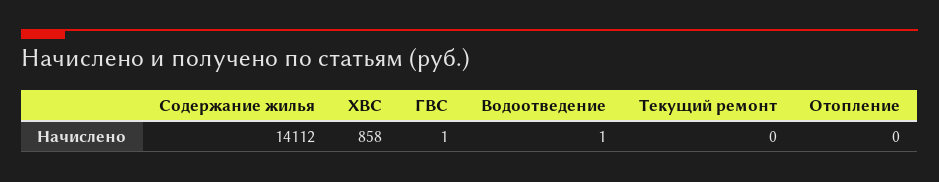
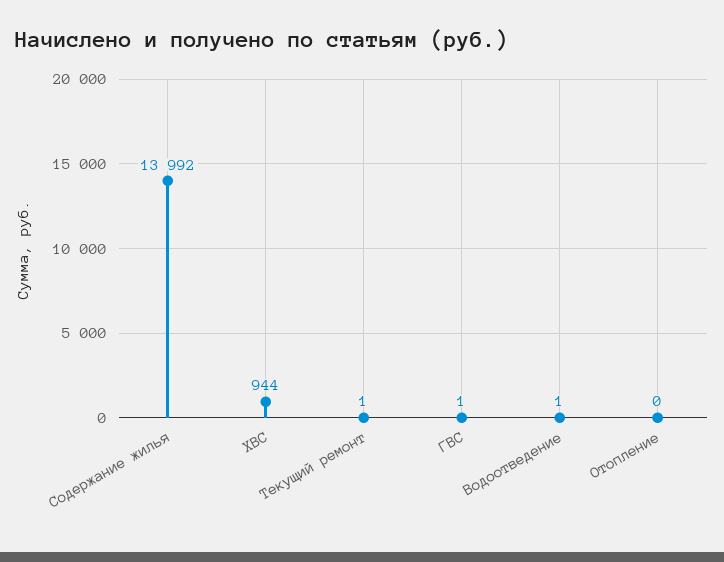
  {
-   "Содержание жилья": 14112,
+   "Содержание жилья": 13992,
-   "ХВС": 858,
+   "ХВС": 944,
    "ГВС": 1,
    "Водоотведение": 1,
-   "Текущий ремонт": 0,
+   "Текущий ремонт": 1,
    "Отопление": 0
  }

